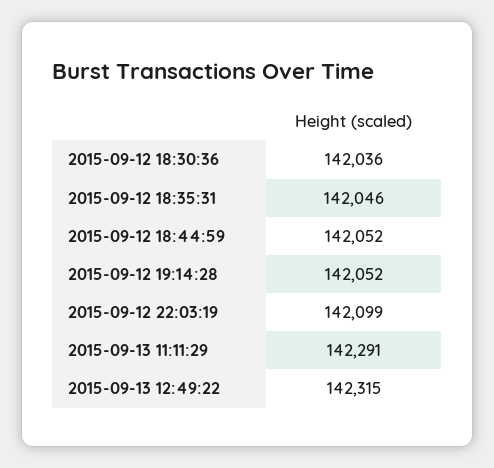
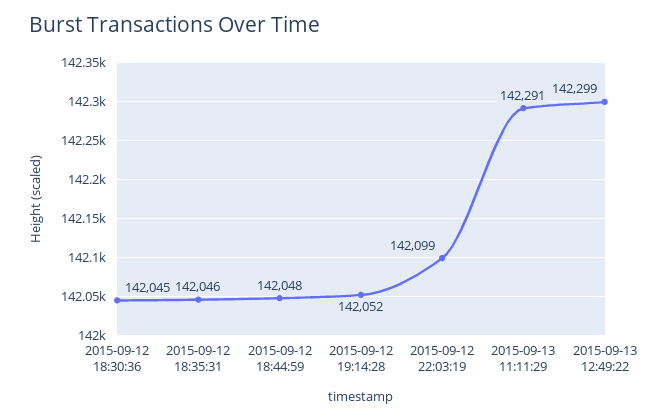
  {
-   "2015-09-12 18:30:36": 142036,
+   "2015-09-12 18:30:36": 142045,
    "2015-09-12 18:35:31": 142046,
-   "2015-09-12 18:44:59": 142052,
+   "2015-09-12 18:44:59": 142048,
    "2015-09-12 19:14:28": 142052,
    "2015-09-12 22:03:19": 142099,
    "2015-09-13 11:11:29": 142291,
-   "2015-09-13 12:49:22": 142315
+   "2015-09-13 12:49:22": 142299
  }

